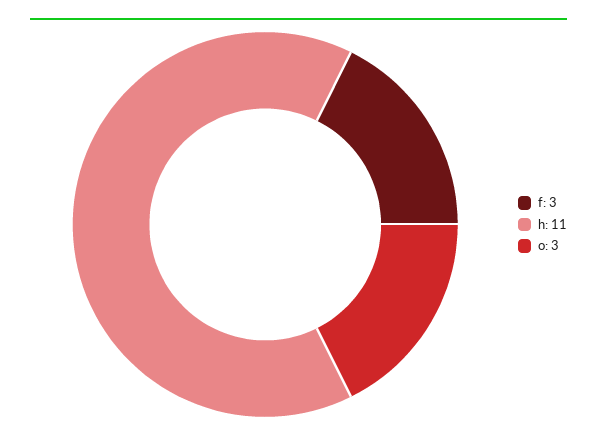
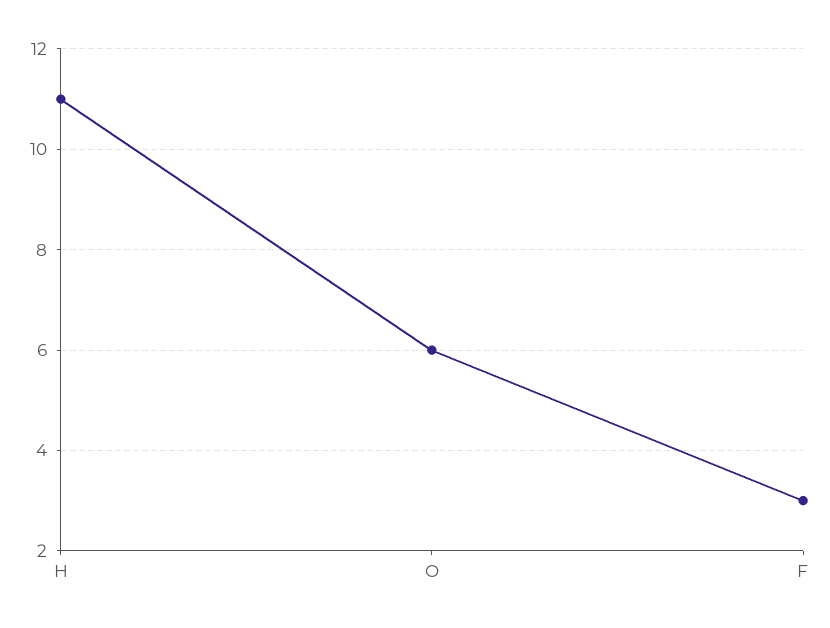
  {
    "f": 3,
    "h": 11,
-   "o": 3
+   "o": 6
  }

